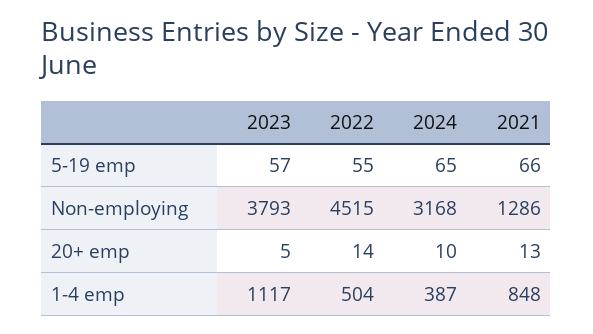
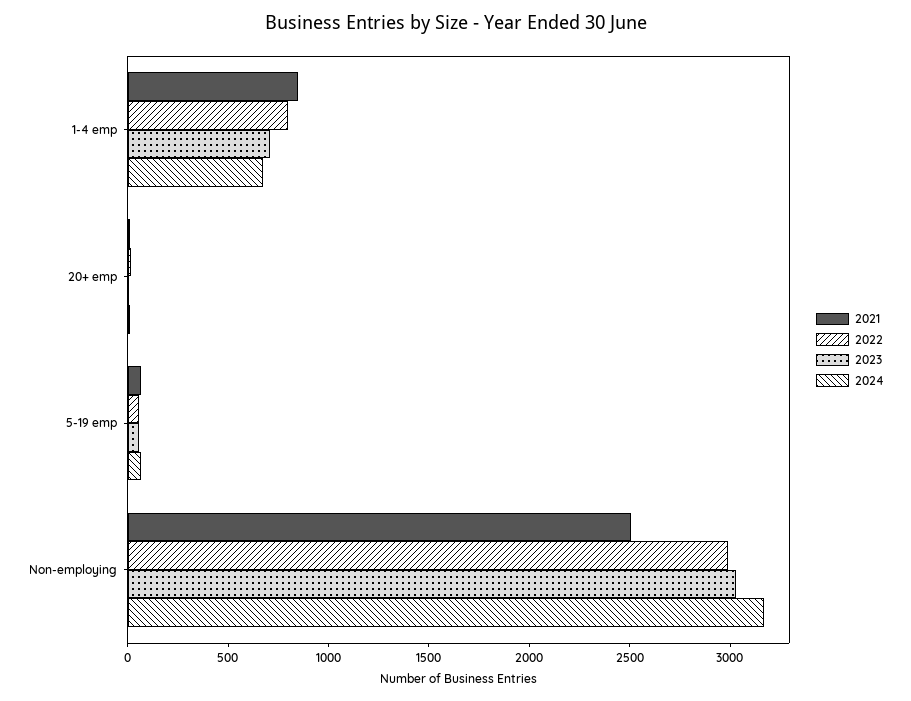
  {
    "2023": {
      "5-19 emp": 57,
-     "Non-employing": 3793,
+     "Non-employing": 3000,
      "20+ emp": 5,
-     "1-4 emp": 1117
+     "1-4 emp": 700
    },
    "2022": {
      "5-19 emp": 55,
-     "Non-employing": 4515,
+     "Non-employing": 3000,
      "20+ emp": 14,
-     "1-4 emp": 504
+     "1-4 emp": 800
    },
    "2024": {
      "5-19 emp": 65,
      "Non-employing": 3168,
      "20+ emp": 10,
-     "1-4 emp": 387
+     "1-4 emp": 700
    },
    "2021": {
      "5-19 emp": 66,
-     "Non-employing": 1286,
+     "Non-employing": 2500,
      "20+ emp": 13,
      "1-4 emp": 848
    }
  }

